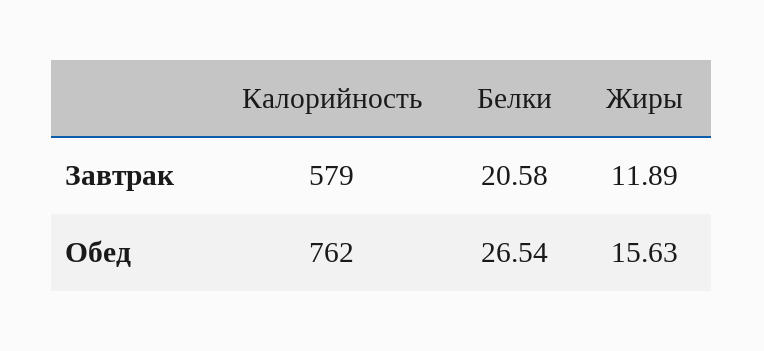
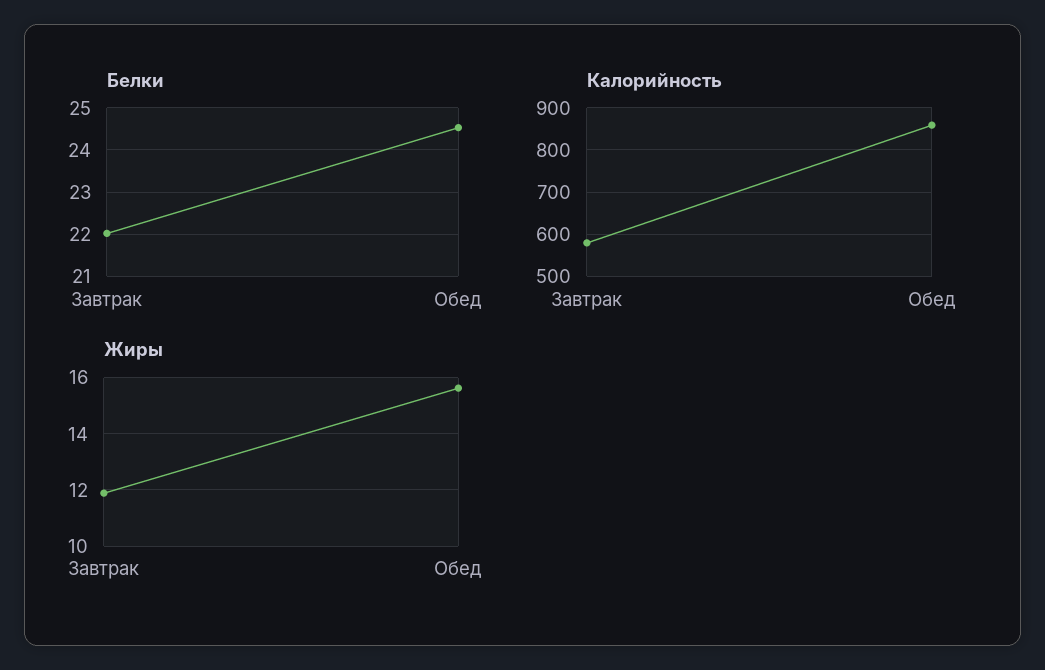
  {
    "Калорийность": {
      "Завтрак": 579,
-     "Обед": 762
+     "Обед": 860
    },
    "Белки": {
-     "Завтрак": 20.58,
+     "Завтрак": 22,
-     "Обед": 26.54
+     "Обед": 24.6
    },
    "Жиры": {
      "Завтрак": 11.89,
      "Обед": 15.63
    }
  }

